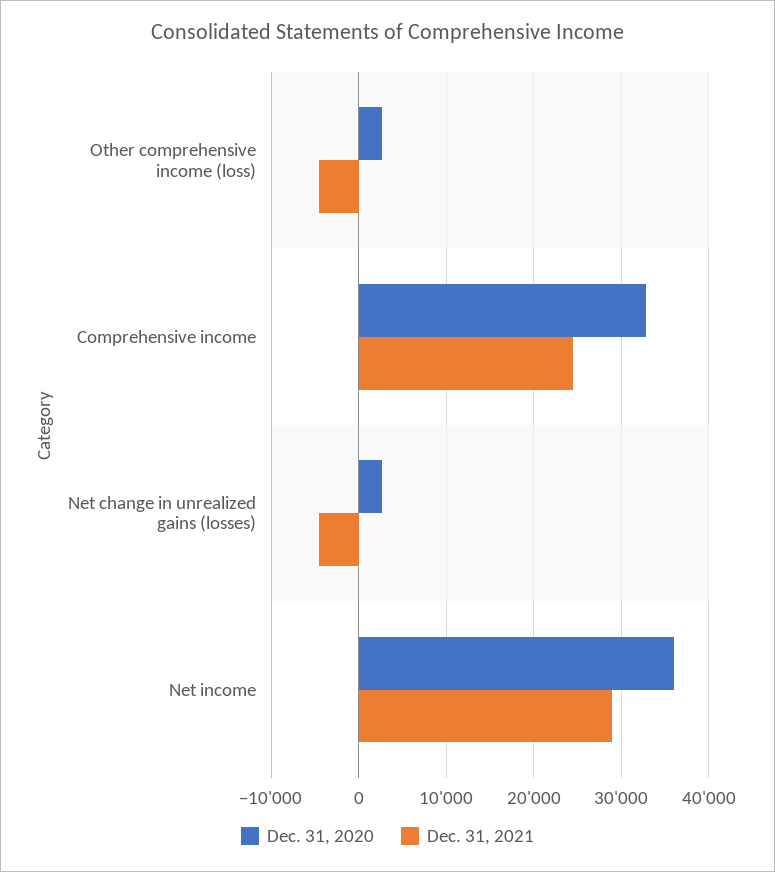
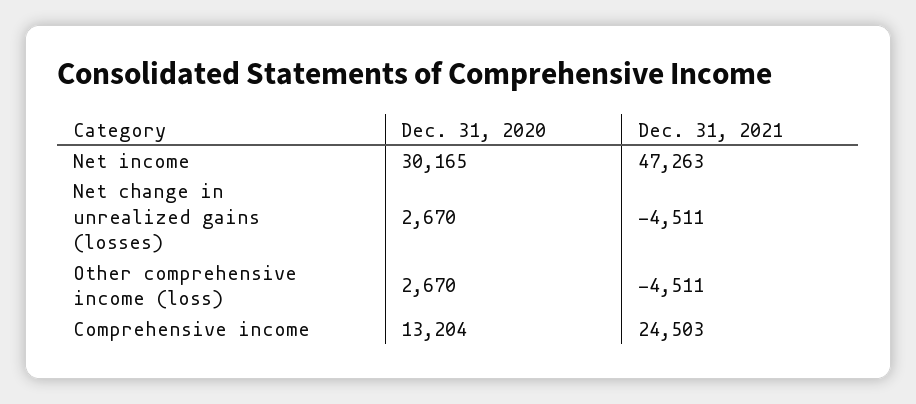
  {
    "Dec. 31, 2020": {
      "Other comprehensive income (loss)": 2670,
-     "Comprehensive income": 33000,
+     "Comprehensive income": 13204,
      "Net change in unrealized gains (losses)": 2670,
-     "Net income": 36000
+     "Net income": 30165
    },
    "Dec. 31, 2021": {
      "Other comprehensive income (loss)": -4511,
      "Comprehensive income": 24503,
      "Net change in unrealized gains (losses)": -4511,
-     "Net income": 29000
+     "Net income": 47263
    }
  }

